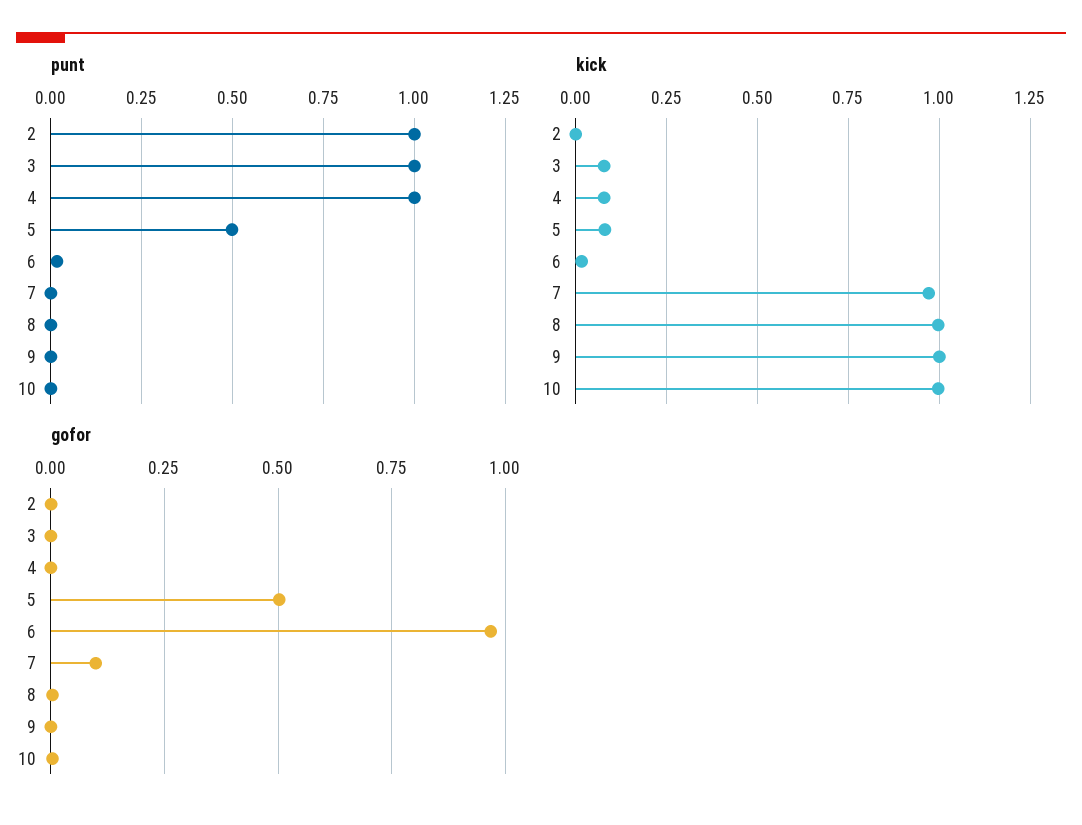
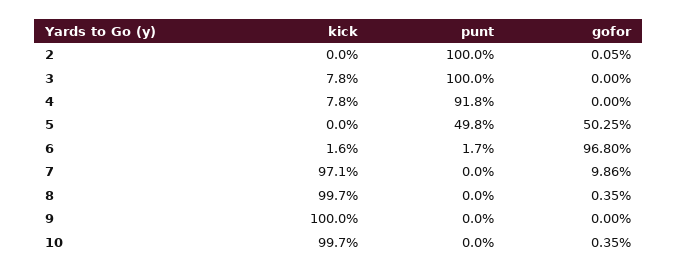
  {
    "punt": {
      "2": 1,
      "3": 1,
-     "4": 1,
+     "4": 0.918,
      "5": 0.498,
      "6": 0.017,
      "7": 0,
      "8": 0,
      "9": 0,
      "10": 0
    },
    "kick": {
      "2": 0,
      "3": 0.078,
      "4": 0.078,
-     "5": 0.075,
+     "5": 0,
      "6": 0.016,
      "7": 0.971,
      "8": 0.997,
      "9": 1,
      "10": 0.997
    },
    "gofor": {
      "2": 0.0005,
      "3": 0,
      "4": 0,
      "5": 0.5025,
      "6": 0.968,
      "7": 0.0986,
      "8": 0.0035,
      "9": 0,
      "10": 0.0035
    }
  }

